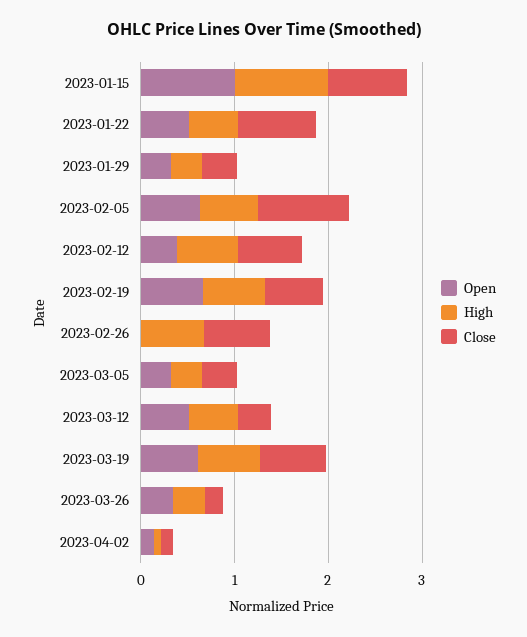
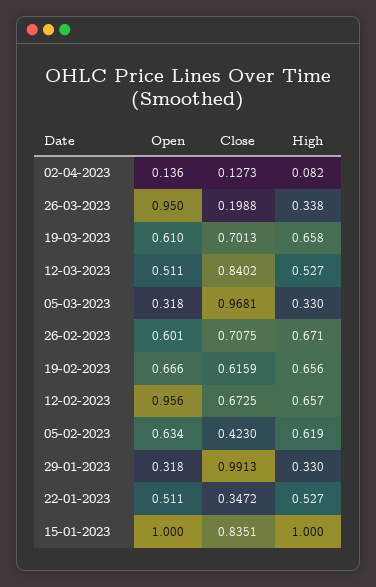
  {
    "Open": {
      "2023-01-15": 1,
      "2023-01-22": 0.511,
      "2023-01-29": 0.318,
      "2023-02-05": 0.634,
-     "2023-02-12": 0.4,
+     "2023-02-12": 0.956,
      "2023-02-19": 0.666,
-     "2023-02-26": 0,
+     "2023-02-26": 0.601,
      "2023-03-05": 0.318,
      "2023-03-12": 0.511,
      "2023-03-19": 0.61,
-     "2023-03-26": 0.4,
+     "2023-03-26": 0.95,
      "2023-04-02": 0.136
    },
    "High": {
      "2023-01-15": 1,
      "2023-01-22": 0.527,
      "2023-01-29": 0.33,
      "2023-02-05": 0.619,
      "2023-02-12": 0.657,
      "2023-02-19": 0.656,
      "2023-02-26": 0.671,
      "2023-03-05": 0.33,
      "2023-03-12": 0.527,
      "2023-03-19": 0.658,
      "2023-03-26": 0.338,
      "2023-04-02": 0.082
    },
    "Close": {
      "2023-01-15": 0.8351,
-     "2023-01-22": 0.8,
+     "2023-01-22": 0.3472,
-     "2023-01-29": 0.4,
+     "2023-01-29": 0.9913,
-     "2023-02-05": 1,
+     "2023-02-05": 0.423,
      "2023-02-12": 0.6725,
      "2023-02-19": 0.6159,
      "2023-02-26": 0.7075,
-     "2023-03-05": 0.4,
+     "2023-03-05": 0.9681,
-     "2023-03-12": 0.4,
+     "2023-03-12": 0.8402,
      "2023-03-19": 0.7013,
      "2023-03-26": 0.1988,
      "2023-04-02": 0.1273
    }
  }

